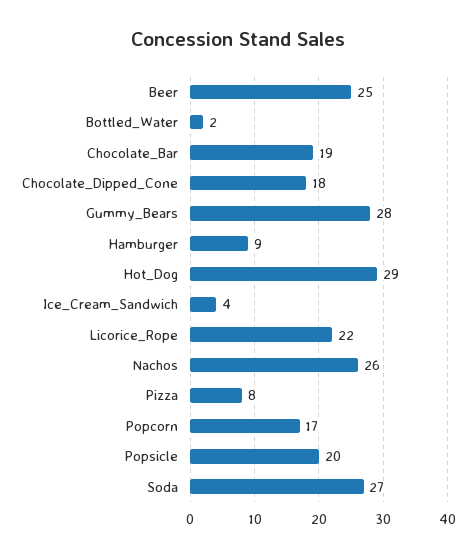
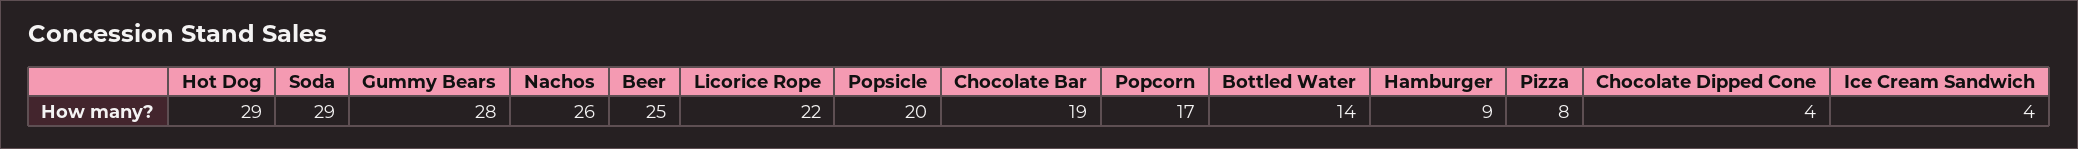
  {
    "Beer": 25,
-   "Bottled_Water": 2,
+   "Bottled_Water": 14,
    "Chocolate_Bar": 19,
-   "Chocolate_Dipped_Cone": 18,
+   "Chocolate_Dipped_Cone": 4,
    "Gummy_Bears": 28,
    "Hamburger": 9,
    "Hot_Dog": 29,
    "Ice_Cream_Sandwich": 4,
    "Licorice_Rope": 22,
    "Nachos": 26,
    "Pizza": 8,
    "Popcorn": 17,
    "Popsicle": 20,
-   "Soda": 27
+   "Soda": 29
  }

